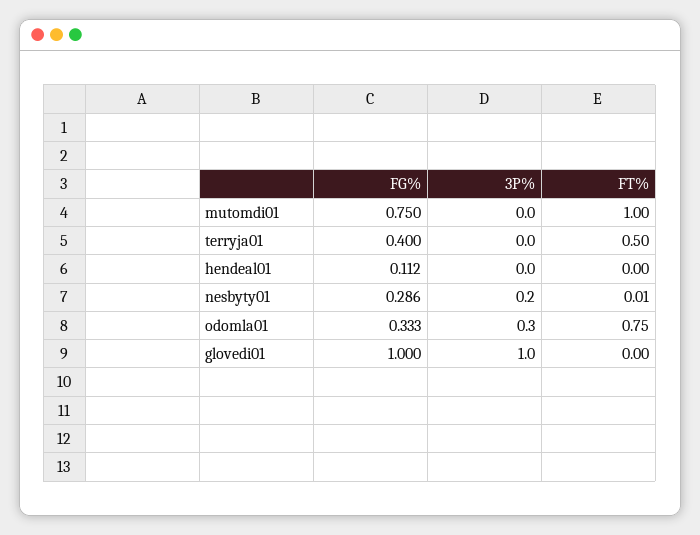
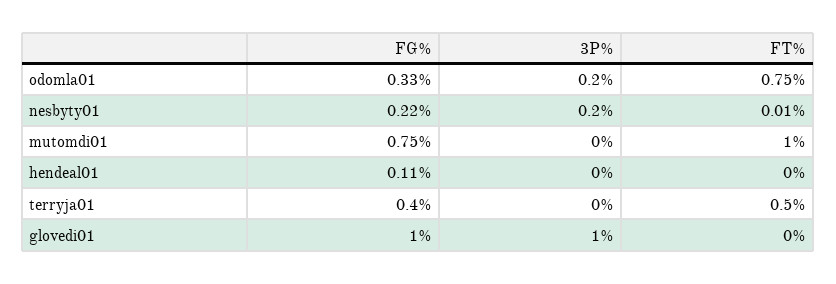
  {
    "FG%": {
      "mutomdi01": 0.75,
      "terryja01": 0.4,
      "hendeal01": 0.112,
-     "nesbyty01": 0.286,
+     "nesbyty01": 0.22,
      "odomla01": 0.333,
      "glovedi01": 1
    },
    "3P%": {
      "mutomdi01": 0,
      "terryja01": 0,
      "hendeal01": 0,
      "nesbyty01": 0.2,
-     "odomla01": 0.3,
+     "odomla01": 0.2,
      "glovedi01": 1
    },
    "FT%": {
      "mutomdi01": 1,
      "terryja01": 0.5,
      "hendeal01": 0,
      "nesbyty01": 0.01,
      "odomla01": 0.75,
      "glovedi01": 0
    }
  }

